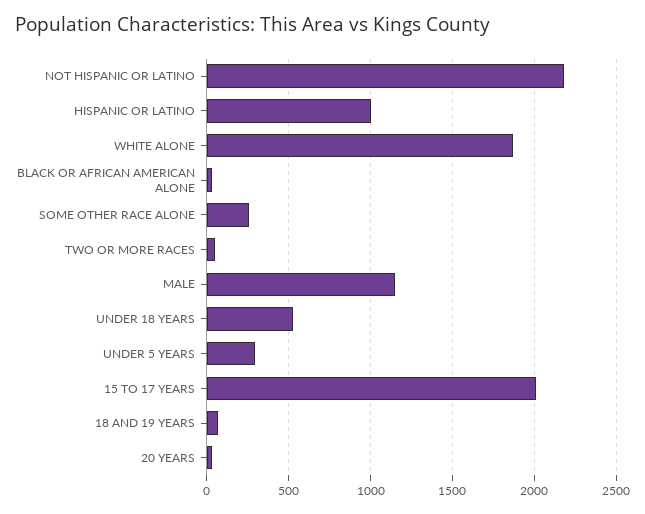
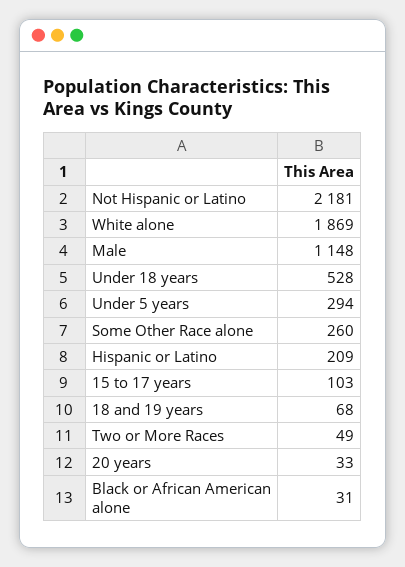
  {
    "NOT HISPANIC OR LATINO": 2181,
-   "HISPANIC OR LATINO": 1000,
+   "HISPANIC OR LATINO": 209,
    "WHITE ALONE": 1869,
    "BLACK OR AFRICAN AMERICAN ALONE": 31,
    "SOME OTHER RACE ALONE": 260,
    "TWO OR MORE RACES": 49,
    "MALE": 1148,
    "UNDER 18 YEARS": 528,
    "UNDER 5 YEARS": 294,
-   "15 TO 17 YEARS": 2000,
+   "15 TO 17 YEARS": 103,
    "18 AND 19 YEARS": 68,
    "20 YEARS": 33
  }

